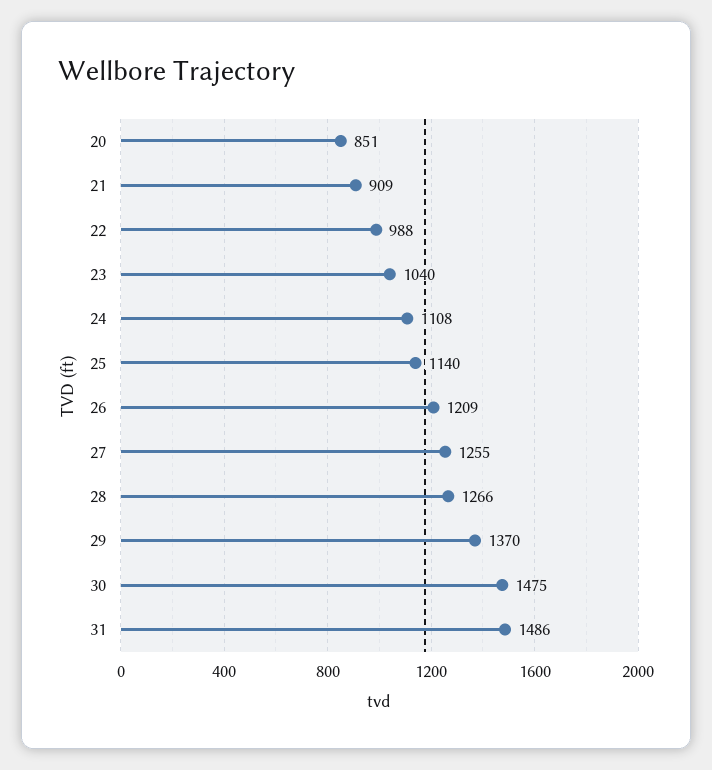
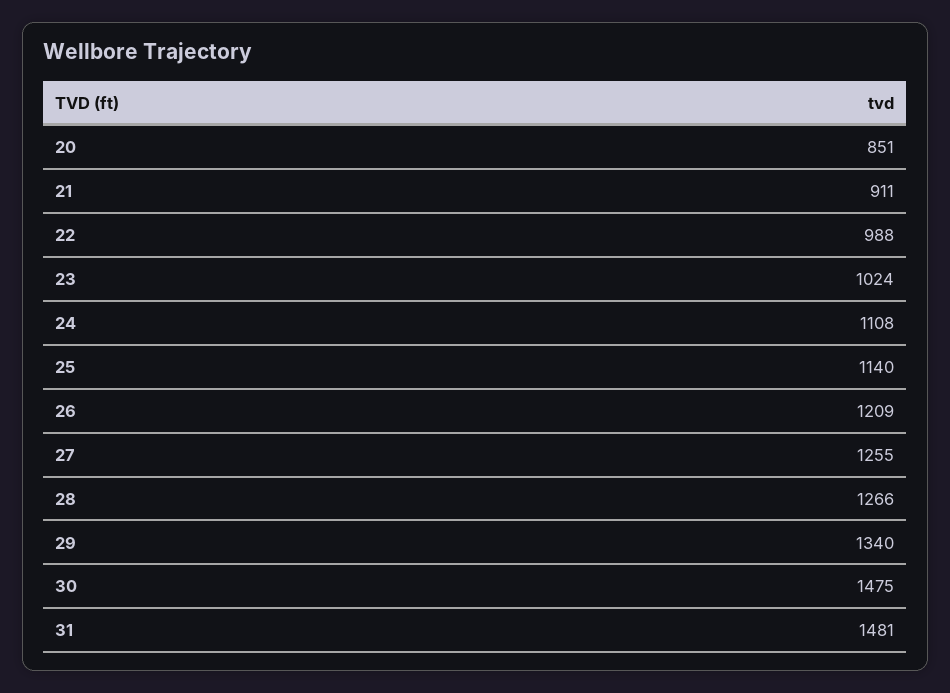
  {
    "20": 851,
-   "21": 909,
+   "21": 911,
    "22": 988,
-   "23": 1040,
+   "23": 1024,
    "24": 1108,
    "25": 1140,
    "26": 1209,
    "27": 1255,
    "28": 1266,
-   "29": 1370,
+   "29": 1340,
    "30": 1475,
-   "31": 1486
+   "31": 1481
  }

